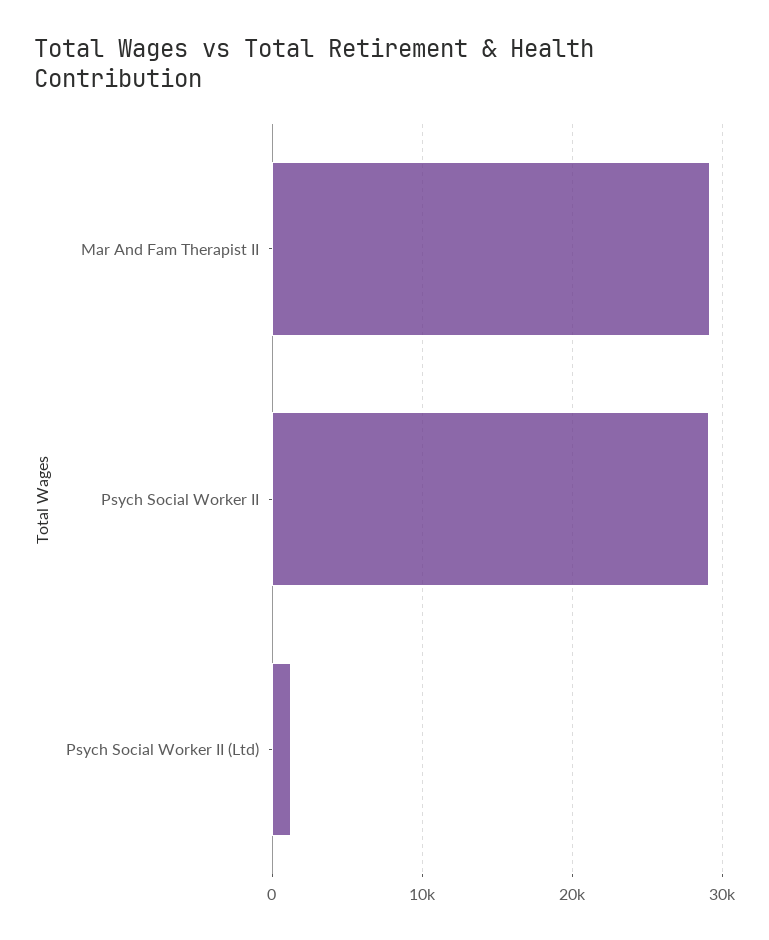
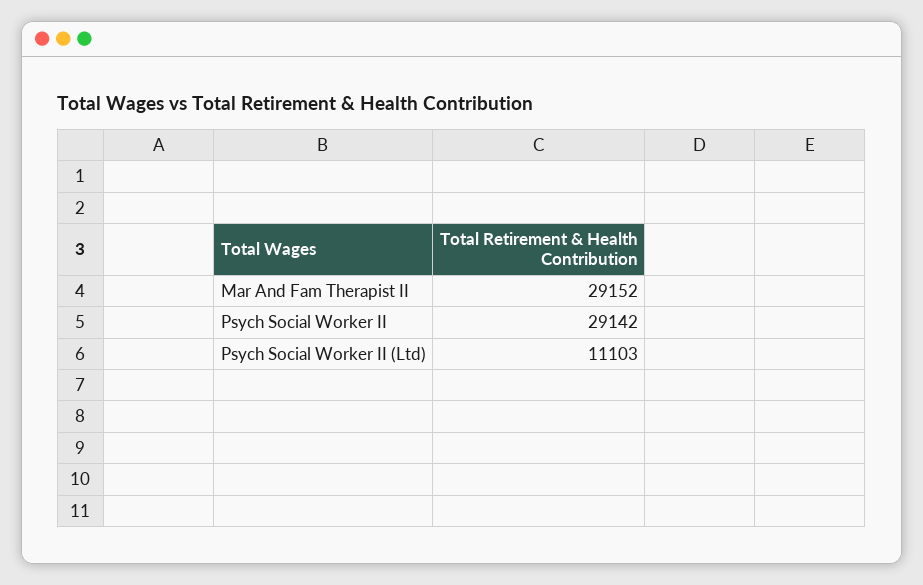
  {
    "Mar And Fam Therapist II": 29152,
    "Psych Social Worker II": 29142,
-   "Psych Social Worker II (Ltd)": 1000
+   "Psych Social Worker II (Ltd)": 11103
  }

